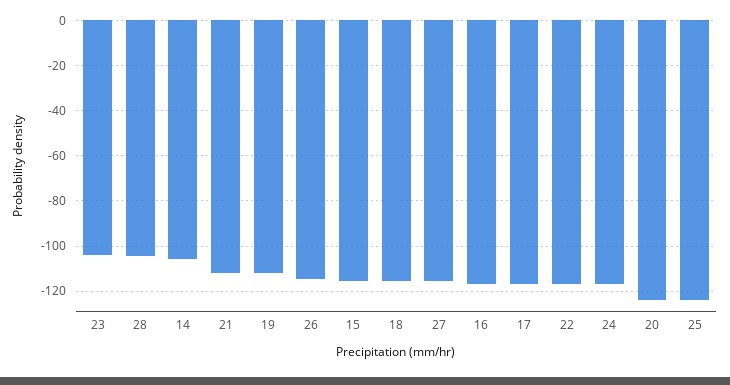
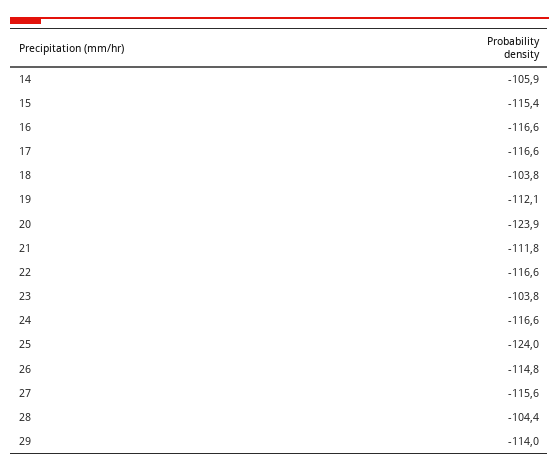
  {
    "23": -103.8,
    "28": -104.4,
    "14": -105.9,
    "21": -111.8,
    "19": -112.1,
    "26": -114.8,
    "15": -115.4,
-   "18": -115,
+   "18": -103.8,
    "27": -115.6,
    "16": -116.6,
    "17": -116.6,
    "22": -116.6,
    "24": -116.6,
    "20": -123.9,
-   "25": -124
+   "25": -124,
+   "29": -114
  }

